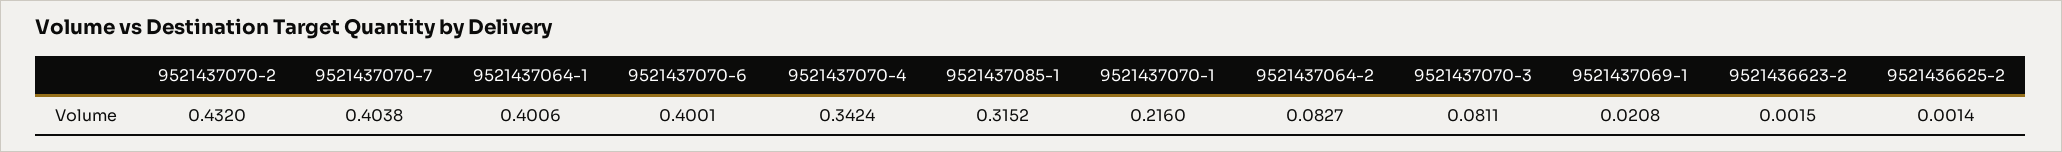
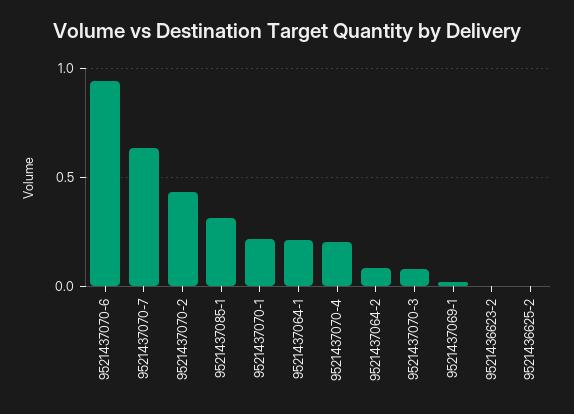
  {
    "9521437070-2": 0.432,
-   "9521437070-7": 0.4038,
+   "9521437070-7": 0.65,
-   "9521437064-1": 0.4006,
+   "9521437064-1": 0.2,
-   "9521437070-6": 0.4001,
+   "9521437070-6": 0.95,
-   "9521437070-4": 0.3424,
+   "9521437070-4": 0.2,
    "9521437085-1": 0.3152,
    "9521437070-1": 0.216,
    "9521437064-2": 0.0827,
    "9521437070-3": 0.0811,
    "9521437069-1": 0.0208,
    "9521436623-2": 0.0015,
    "9521436625-2": 0.0014
  }

